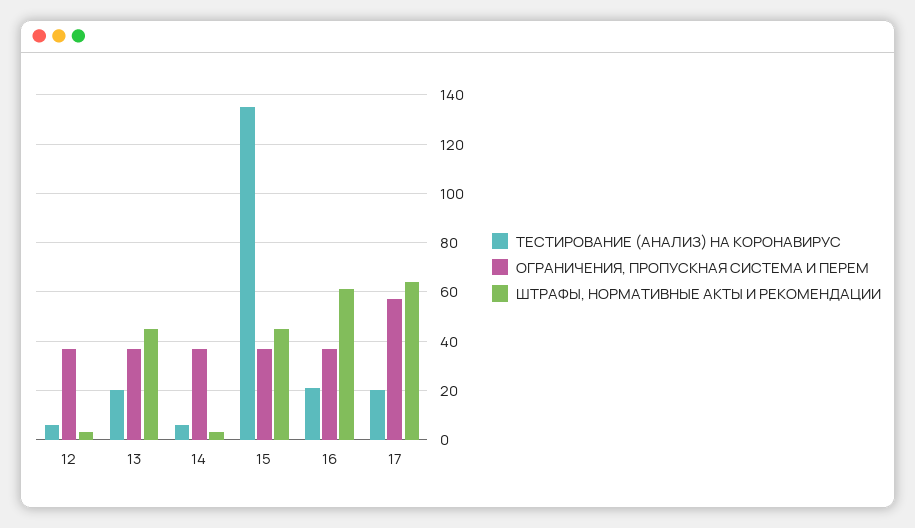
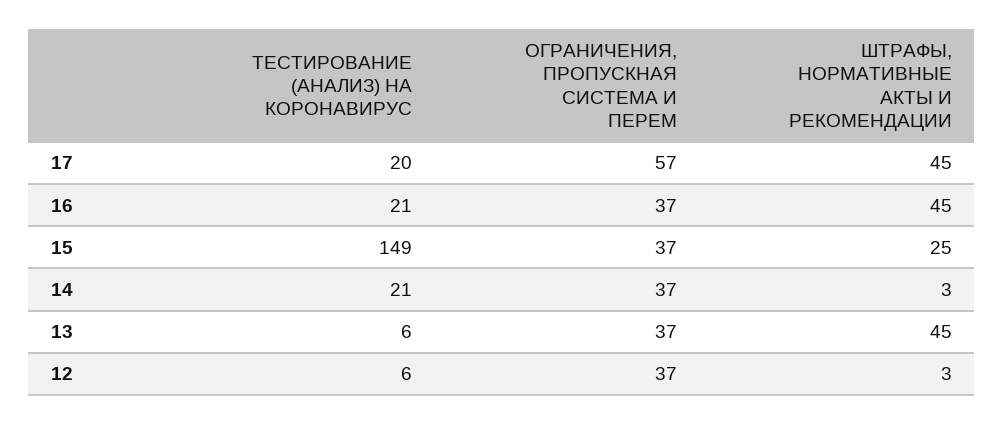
  {
    "ТЕСТИРОВАНИЕ (АНАЛИЗ) НА КОРОНАВИРУС": {
      "12": 6,
-     "13": 20,
+     "13": 6,
-     "14": 5,
+     "14": 21,
-     "15": 135,
+     "15": 149,
      "16": 21,
      "17": 20
    },
    "ОГРАНИЧЕНИЯ, ПРОПУСКНАЯ СИСТЕМА И ПЕРЕМ": {
      "12": 37,
      "13": 37,
      "14": 37,
      "15": 37,
      "16": 37,
      "17": 57
    },
    "ШТРАФЫ, НОРМАТИВНЫЕ АКТЫ И РЕКОМЕНДАЦИИ": {
      "12": 3,
      "13": 45,
      "14": 3,
-     "15": 45,
+     "15": 25,
-     "16": 60,
+     "16": 45,
-     "17": 65
+     "17": 45
    }
  }

